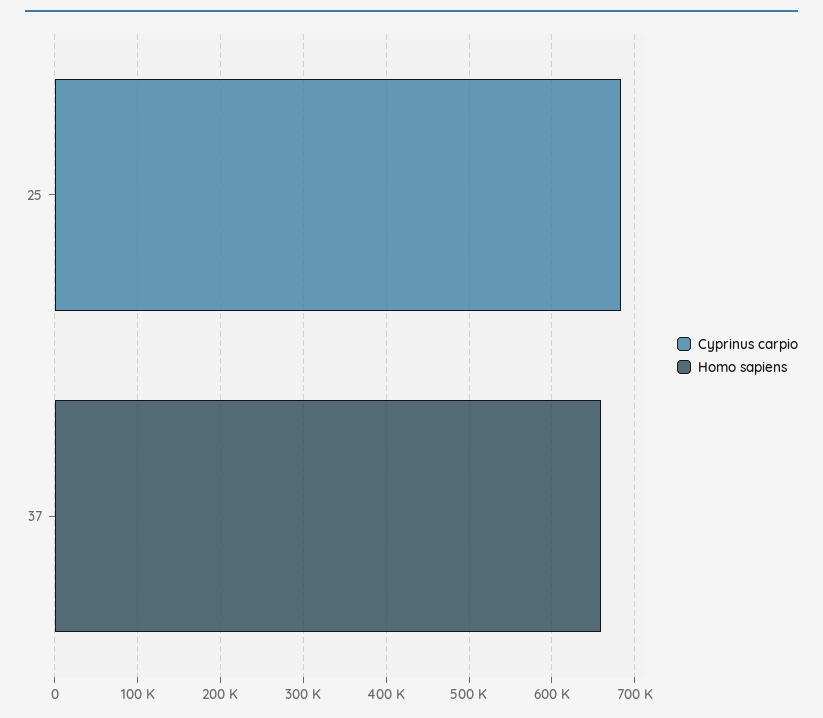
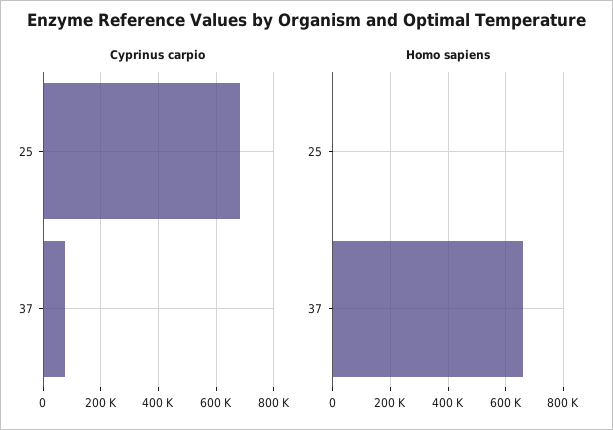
  {
    "Cyprinus carpio": {
      "25": 680000,
-     "37": 0
+     "37": 75000
    },
    "Homo sapiens": {
      "25": 0,
      "37": 660000
    }
  }

